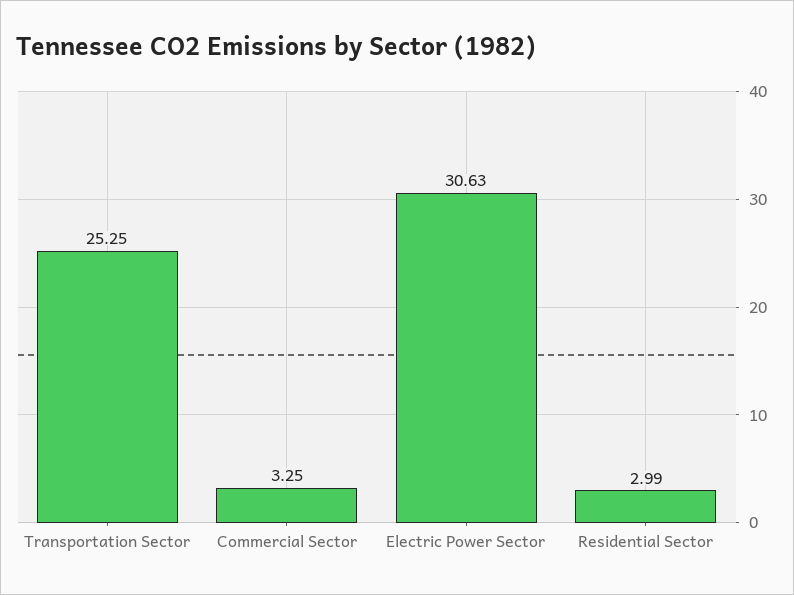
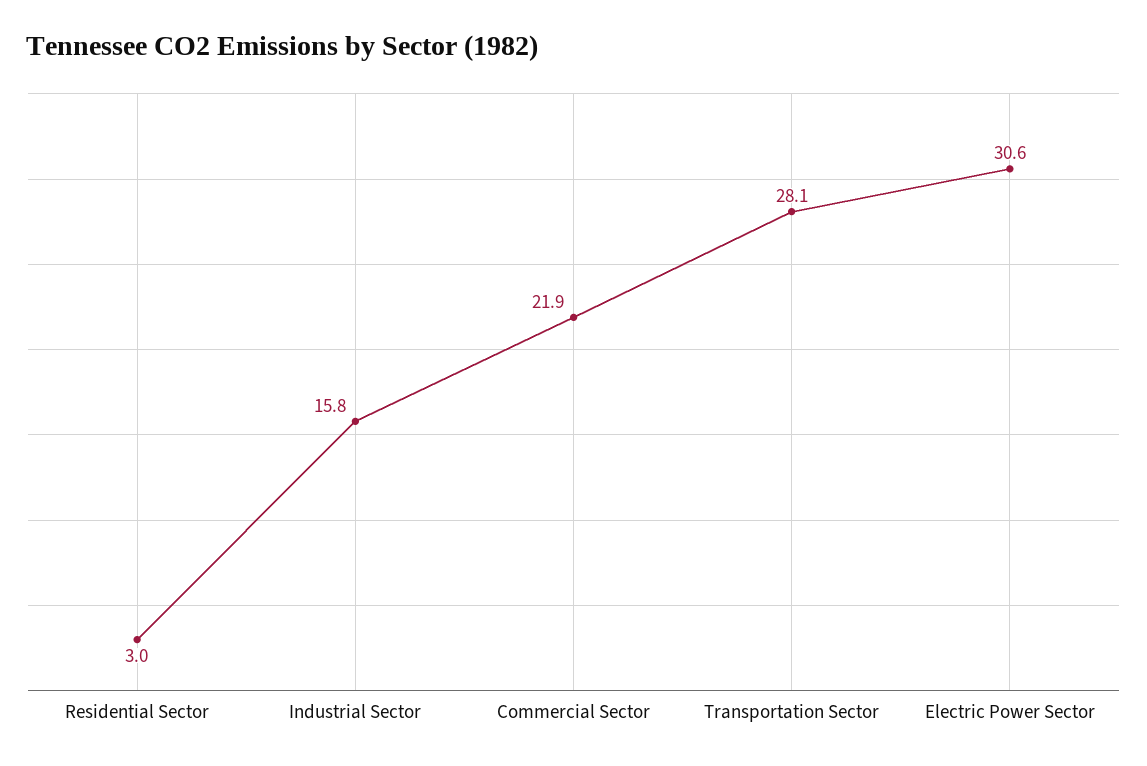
  {
-   "Transportation Sector": 25.25,
+   "Transportation Sector": 28.1,
-   "Commercial Sector": 3.25,
+   "Commercial Sector": 21.9,
    "Electric Power Sector": 30.63,
-   "Residential Sector": 2.99
+   "Residential Sector": 2.99,
+   "Industrial Sector": 15.8
  }

